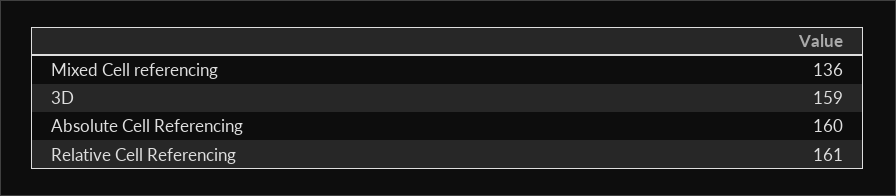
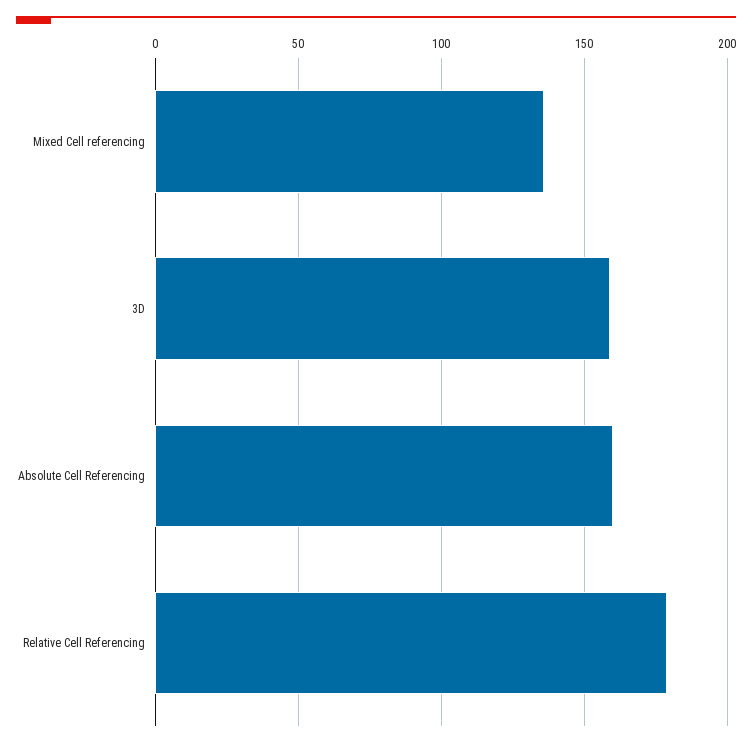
  {
    "Mixed Cell referencing": 136,
    "3D": 159,
    "Absolute Cell Referencing": 160,
-   "Relative Cell Referencing": 161
+   "Relative Cell Referencing": 180
  }

